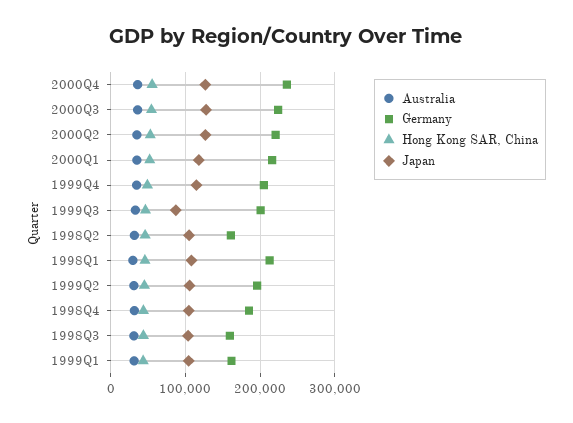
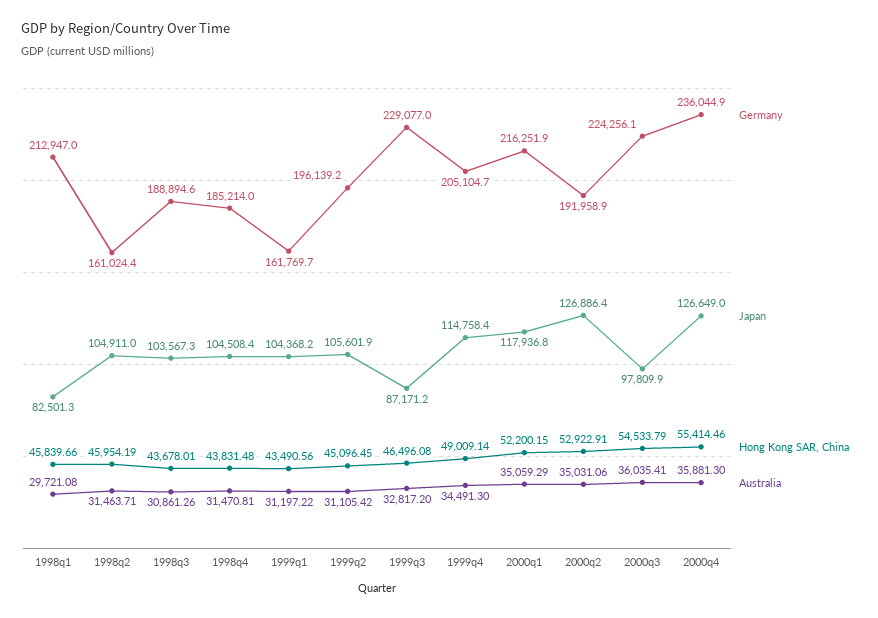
  {
    "Australia": {
      "2000Q4": 35881.3,
      "2000Q3": 36035.41,
      "2000Q2": 35031.06,
      "2000Q1": 35059.29,
      "1999Q4": 34491.3,
      "1999Q3": 32817.2,
      "1998Q2": 31463.71,
      "1998Q1": 29721.08,
      "1999Q2": 31105.42,
      "1998Q4": 31470.81,
      "1998Q3": 30861.26,
      "1999Q1": 31197.22
    },
    "Germany": {
      "2000Q4": 236044.9,
      "2000Q3": 224256.1,
-     "2000Q2": 220000,
+     "2000Q2": 191958.9,
      "2000Q1": 216251.9,
      "1999Q4": 205104.7,
-     "1999Q3": 200000,
+     "1999Q3": 229077,
      "1998Q2": 161024.4,
      "1998Q1": 212947,
      "1999Q2": 196139.2,
      "1998Q4": 185214,
-     "1998Q3": 160000,
+     "1998Q3": 188894.6,
      "1999Q1": 161769.7
    },
    "Hong Kong SAR, China": {
      "2000Q4": 55414.46,
      "2000Q3": 54533.79,
      "2000Q2": 52922.91,
      "2000Q1": 52200.15,
      "1999Q4": 49009.14,
      "1999Q3": 46496.08,
      "1998Q2": 45954.19,
      "1998Q1": 45839.66,
      "1999Q2": 45096.45,
      "1998Q4": 43831.48,
      "1998Q3": 43678.01,
      "1999Q1": 43490.56
    },
    "Japan": {
      "2000Q4": 126649,
-     "2000Q3": 130000,
+     "2000Q3": 97809.9,
      "2000Q2": 126886.4,
      "2000Q1": 117936.8,
      "1999Q4": 114758.4,
      "1999Q3": 87171.2,
      "1998Q2": 104911,
-     "1998Q1": 110000,
+     "1998Q1": 82501.3,
      "1999Q2": 105601.9,
      "1998Q4": 104508.4,
      "1998Q3": 103567.3,
      "1999Q1": 104368.2
    }
  }

